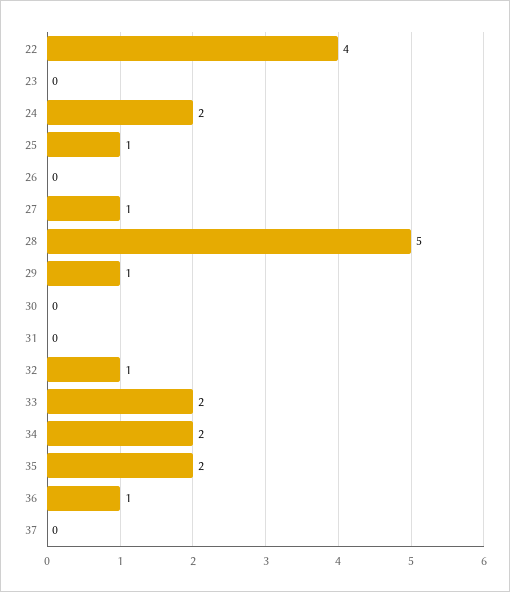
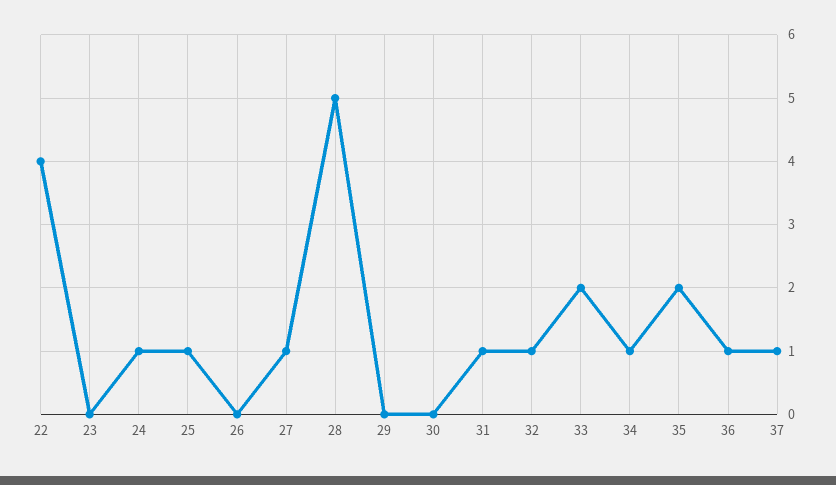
  {
    "22": 4,
    "23": 0,
-   "24": 2,
+   "24": 1,
    "25": 1,
    "26": 0,
    "27": 1,
    "28": 5,
-   "29": 1,
+   "29": 0,
    "30": 0,
-   "31": 0,
+   "31": 1,
    "32": 1,
    "33": 2,
-   "34": 2,
+   "34": 1,
    "35": 2,
    "36": 1,
-   "37": 0
+   "37": 1
  }

